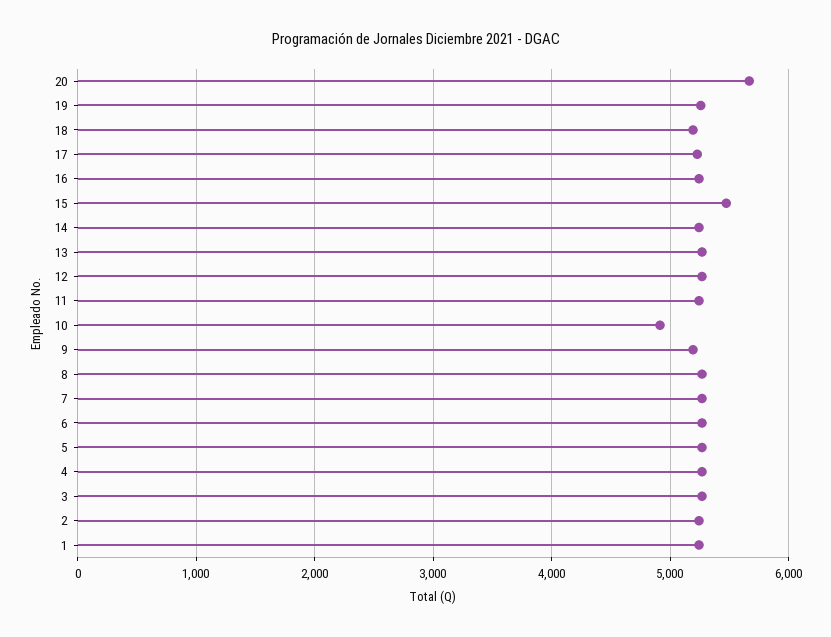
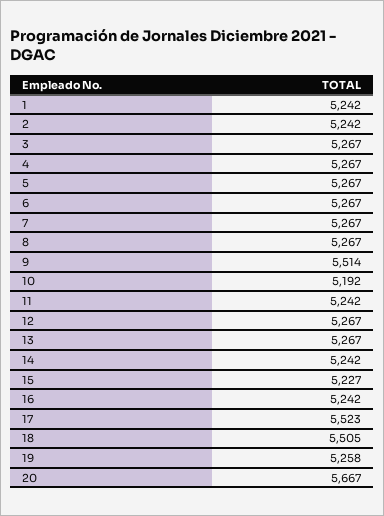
  {
    "20": 5667,
    "19": 5258,
-   "18": 5200,
+   "18": 5505,
-   "17": 5200,
+   "17": 5523,
    "16": 5242,
-   "15": 5500,
+   "15": 5227,
    "14": 5242,
    "13": 5267,
    "12": 5267,
    "11": 5242,
-   "10": 4900,
+   "10": 5192,
-   "9": 5200,
+   "9": 5514,
    "8": 5267,
    "7": 5267,
    "6": 5267,
    "5": 5267,
    "4": 5267,
    "3": 5267,
    "2": 5242,
    "1": 5242
  }

